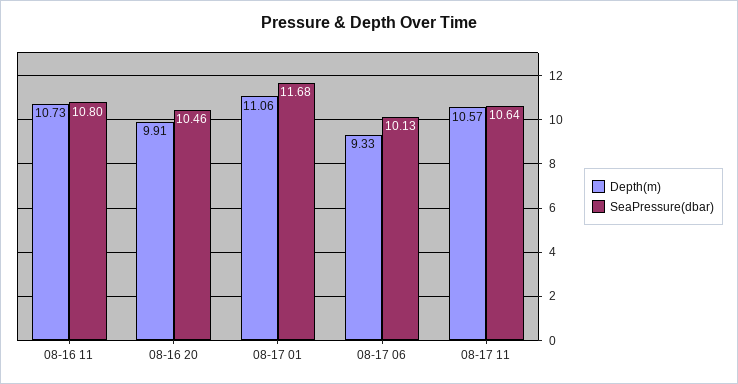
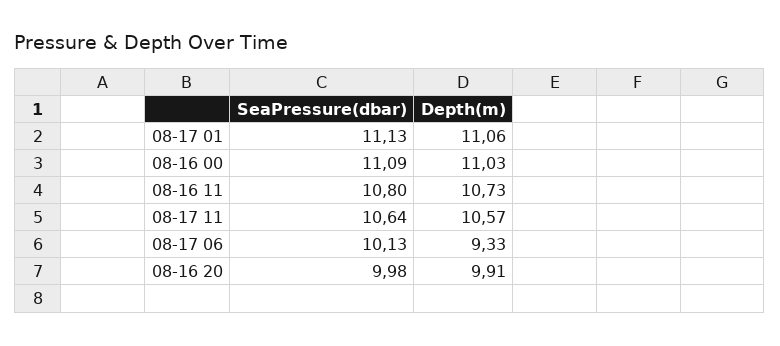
  {
    "Depth(m)": {
      "08-16 11": 10.73,
      "08-16 20": 9.91,
      "08-17 01": 11.06,
      "08-17 06": 9.33,
-     "08-17 11": 10.57
+     "08-17 11": 10.57,
+     "08-16 00": 11.03
    },
    "SeaPressure(dbar)": {
      "08-16 11": 10.8,
-     "08-16 20": 10.46,
+     "08-16 20": 9.98,
-     "08-17 01": 11.68,
+     "08-17 01": 11.13,
      "08-17 06": 10.13,
-     "08-17 11": 10.64
+     "08-17 11": 10.64,
+     "08-16 00": 11.09
    }
  }

